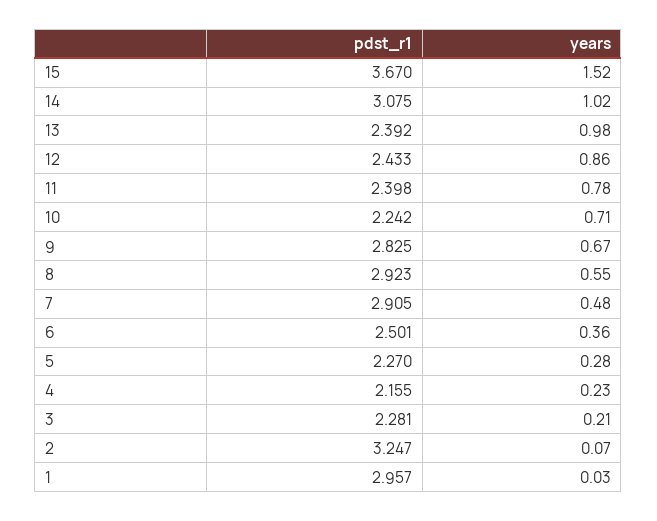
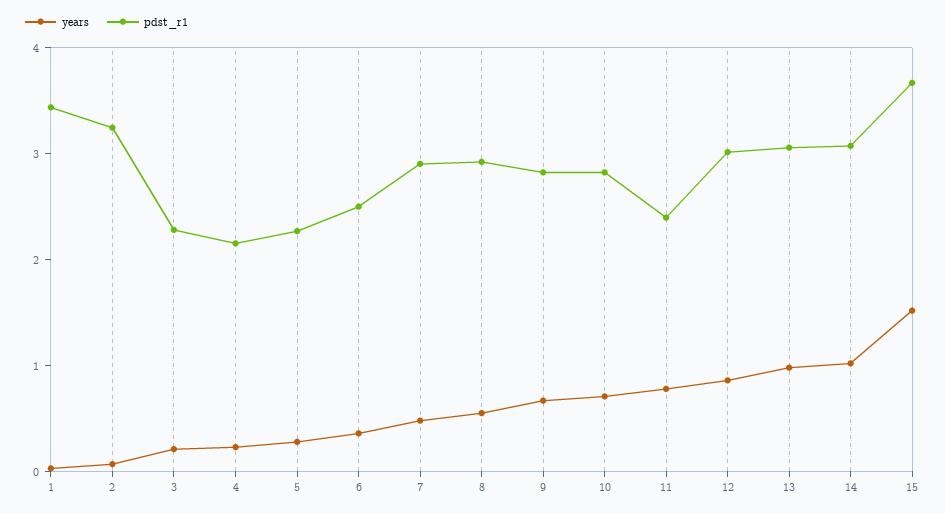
  {
    "pdst_r1": {
      "15": 3.67,
      "14": 3.075,
-     "13": 2.392,
+     "13": 3,
-     "12": 2.433,
+     "12": 3,
      "11": 2.398,
-     "10": 2.242,
+     "10": 2.8,
      "9": 2.825,
      "8": 2.923,
      "7": 2.905,
      "6": 2.501,
      "5": 2.27,
      "4": 2.155,
      "3": 2.281,
      "2": 3.247,
-     "1": 2.957
+     "1": 3.4
    },
    "years": {
      "15": 1.52,
      "14": 1.02,
      "13": 0.98,
      "12": 0.86,
      "11": 0.78,
      "10": 0.71,
      "9": 0.67,
      "8": 0.55,
      "7": 0.48,
      "6": 0.36,
      "5": 0.28,
      "4": 0.23,
      "3": 0.21,
      "2": 0.07,
      "1": 0.03
    }
  }

